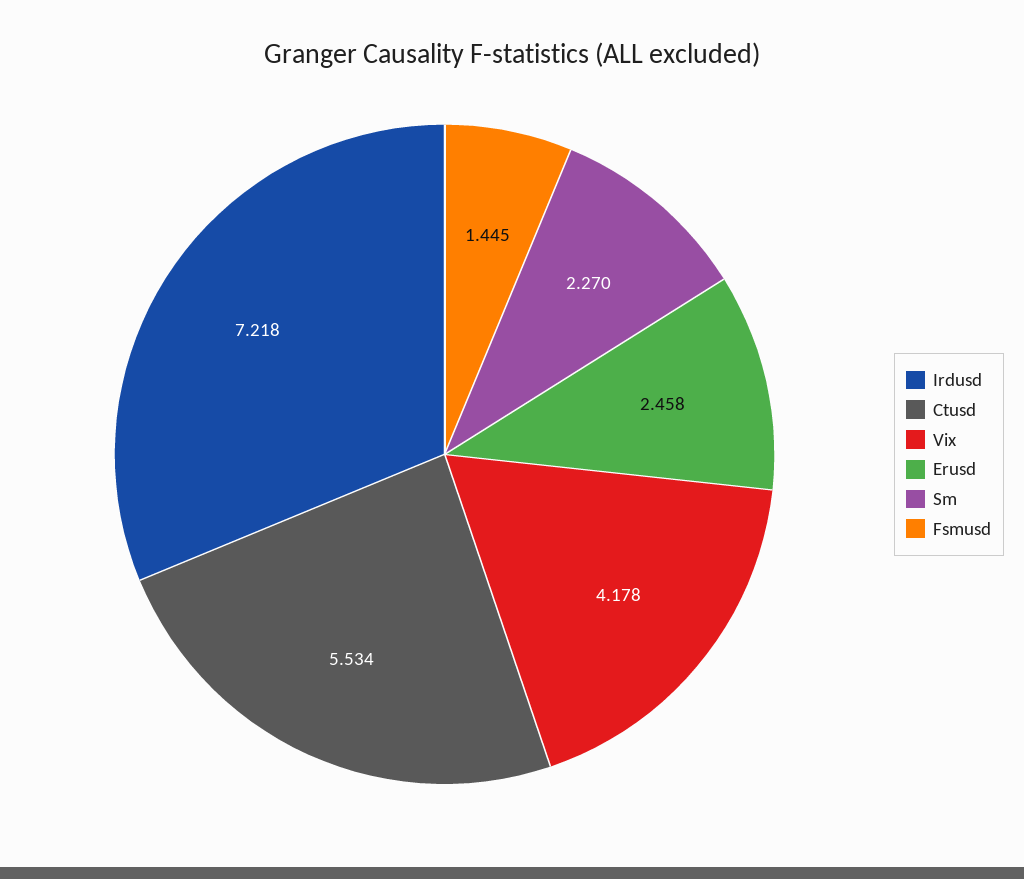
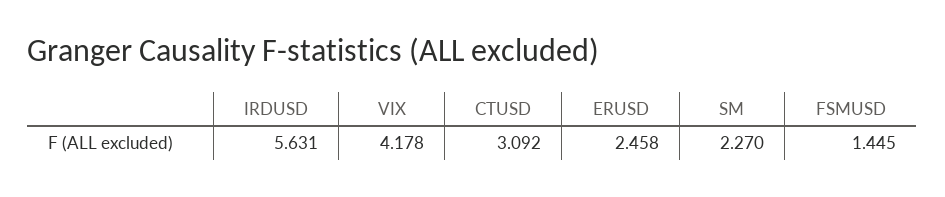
  {
-   "Irdusd": 7.218,
+   "Irdusd": 5.631,
-   "Ctusd": 5.534,
+   "Ctusd": 3.092,
    "Vix": 4.178,
    "Erusd": 2.458,
    "Sm": 2.27,
    "Fsmusd": 1.445
  }

